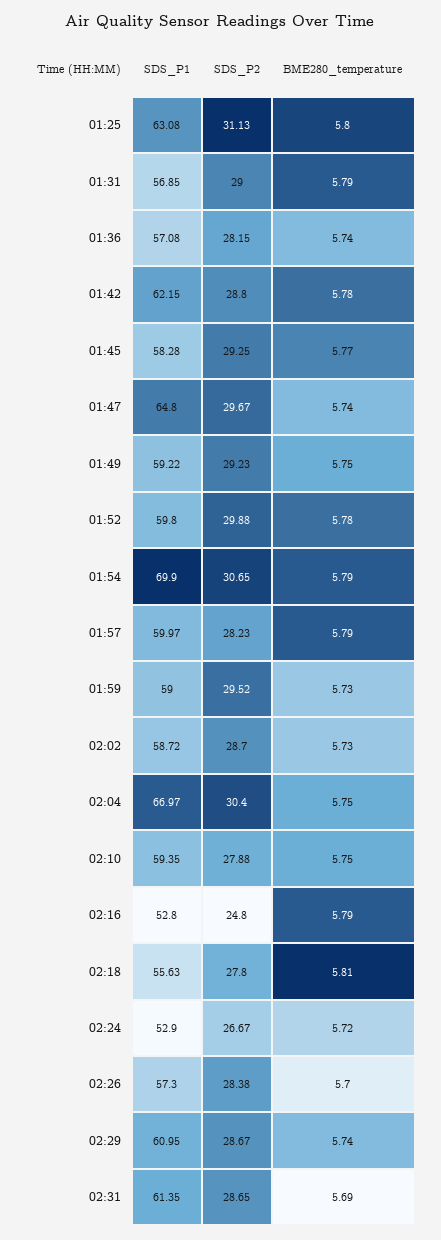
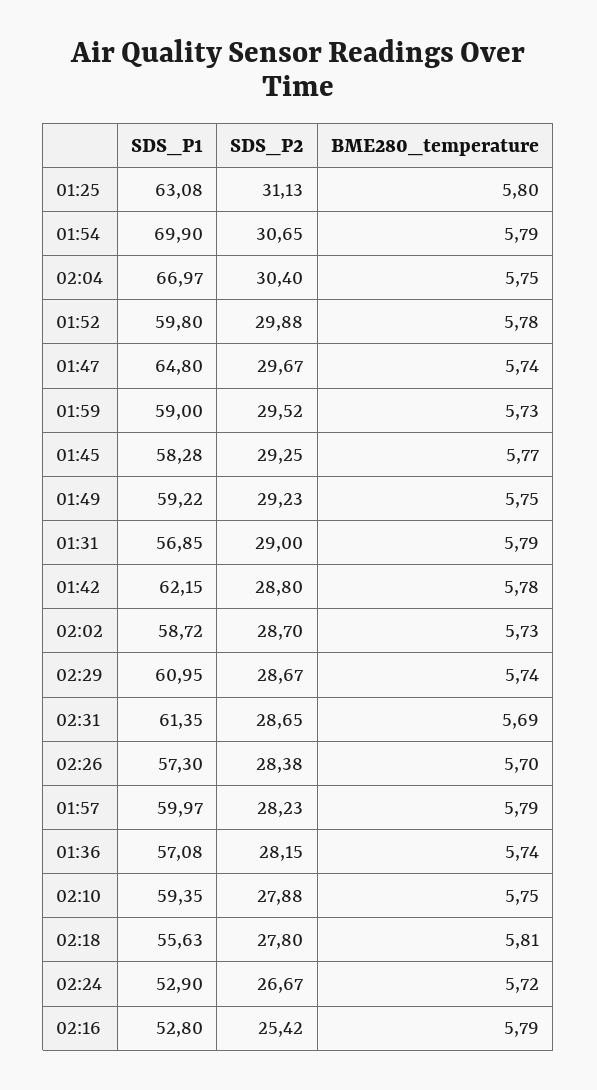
  {
    "SDS_P1": {
      "01:25": 63.08,
      "01:31": 56.85,
      "01:36": 57.08,
      "01:42": 62.15,
      "01:45": 58.28,
      "01:47": 64.8,
      "01:49": 59.22,
      "01:52": 59.8,
      "01:54": 69.9,
      "01:57": 59.97,
      "01:59": 59,
      "02:02": 58.72,
      "02:04": 66.97,
      "02:10": 59.35,
      "02:16": 52.8,
      "02:18": 55.63,
      "02:24": 52.9,
      "02:26": 57.3,
      "02:29": 60.95,
      "02:31": 61.35
    },
    "SDS_P2": {
      "01:25": 31.13,
      "01:31": 29,
      "01:36": 28.15,
      "01:42": 28.8,
      "01:45": 29.25,
      "01:47": 29.67,
      "01:49": 29.23,
      "01:52": 29.88,
      "01:54": 30.65,
      "01:57": 28.23,
      "01:59": 29.52,
      "02:02": 28.7,
      "02:04": 30.4,
      "02:10": 27.88,
-     "02:16": 24.8,
+     "02:16": 25.42,
      "02:18": 27.8,
      "02:24": 26.67,
      "02:26": 28.38,
      "02:29": 28.67,
      "02:31": 28.65
    },
    "BME280_temperature": {
      "01:25": 5.8,
      "01:31": 5.79,
      "01:36": 5.74,
      "01:42": 5.78,
      "01:45": 5.77,
      "01:47": 5.74,
      "01:49": 5.75,
      "01:52": 5.78,
      "01:54": 5.79,
      "01:57": 5.79,
      "01:59": 5.73,
      "02:02": 5.73,
      "02:04": 5.75,
      "02:10": 5.75,
      "02:16": 5.79,
      "02:18": 5.81,
      "02:24": 5.72,
      "02:26": 5.7,
      "02:29": 5.74,
      "02:31": 5.69
    }
  }

